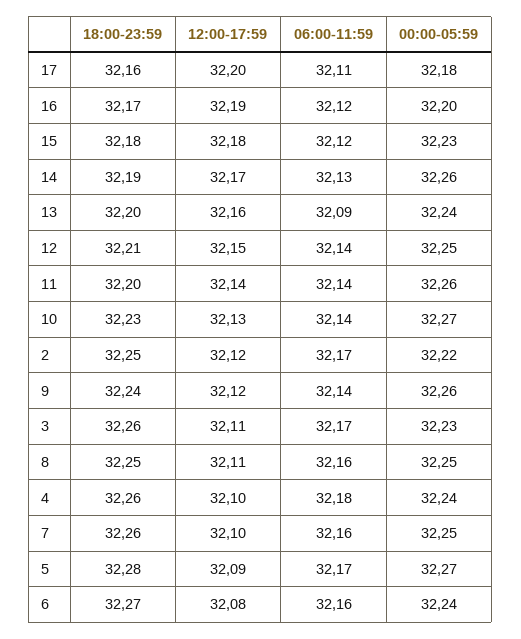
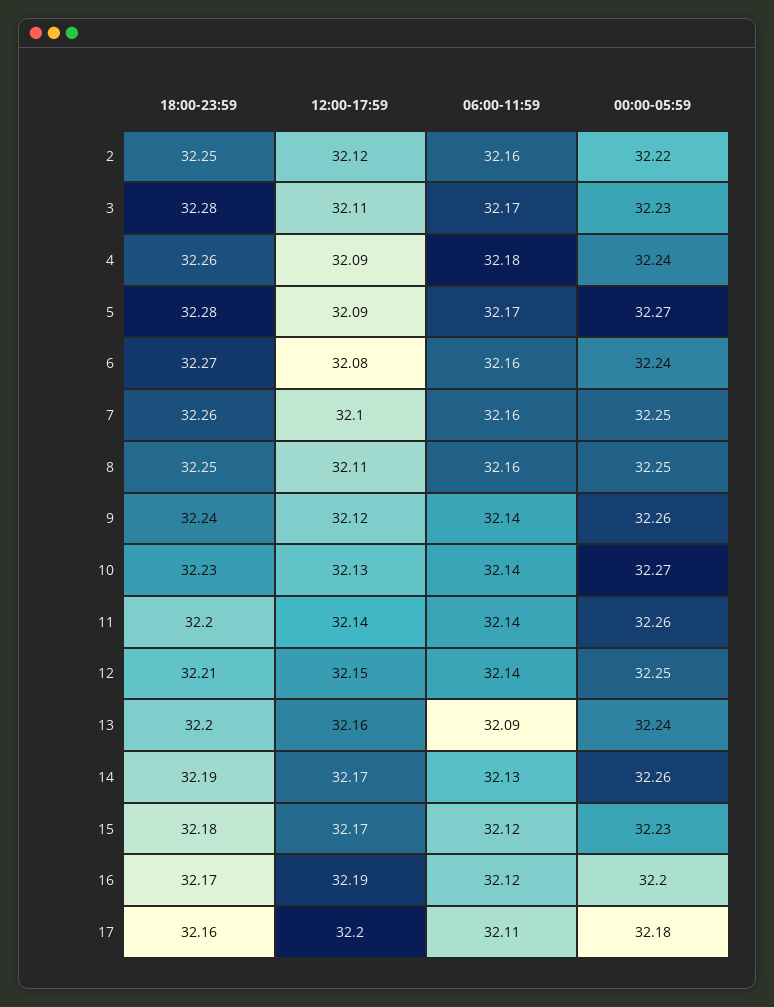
  {
    "18:00-23:59": {
      "17": 32.16,
      "16": 32.17,
      "15": 32.18,
      "14": 32.19,
      "13": 32.2,
      "12": 32.21,
      "11": 32.2,
      "10": 32.23,
      "2": 32.25,
      "9": 32.24,
-     "3": 32.26,
+     "3": 32.28,
      "8": 32.25,
      "4": 32.26,
      "7": 32.26,
      "5": 32.28,
      "6": 32.27
    },
    "12:00-17:59": {
      "17": 32.2,
      "16": 32.19,
-     "15": 32.18,
+     "15": 32.17,
      "14": 32.17,
      "13": 32.16,
      "12": 32.15,
      "11": 32.14,
      "10": 32.13,
      "2": 32.12,
      "9": 32.12,
      "3": 32.11,
      "8": 32.11,
-     "4": 32.1,
+     "4": 32.09,
      "7": 32.1,
      "5": 32.09,
      "6": 32.08
    },
    "06:00-11:59": {
      "17": 32.11,
      "16": 32.12,
      "15": 32.12,
      "14": 32.13,
      "13": 32.09,
      "12": 32.14,
      "11": 32.14,
      "10": 32.14,
-     "2": 32.17,
+     "2": 32.16,
      "9": 32.14,
      "3": 32.17,
      "8": 32.16,
      "4": 32.18,
      "7": 32.16,
      "5": 32.17,
      "6": 32.16
    },
    "00:00-05:59": {
      "17": 32.18,
      "16": 32.2,
      "15": 32.23,
      "14": 32.26,
      "13": 32.24,
      "12": 32.25,
      "11": 32.26,
      "10": 32.27,
      "2": 32.22,
      "9": 32.26,
      "3": 32.23,
      "8": 32.25,
      "4": 32.24,
      "7": 32.25,
      "5": 32.27,
      "6": 32.24
    }
  }

